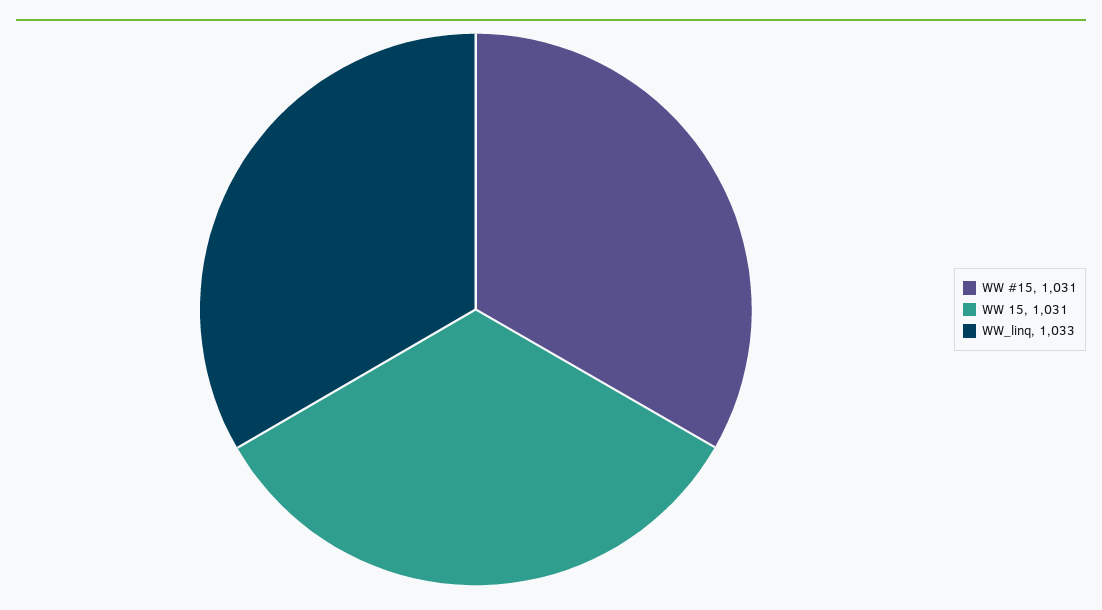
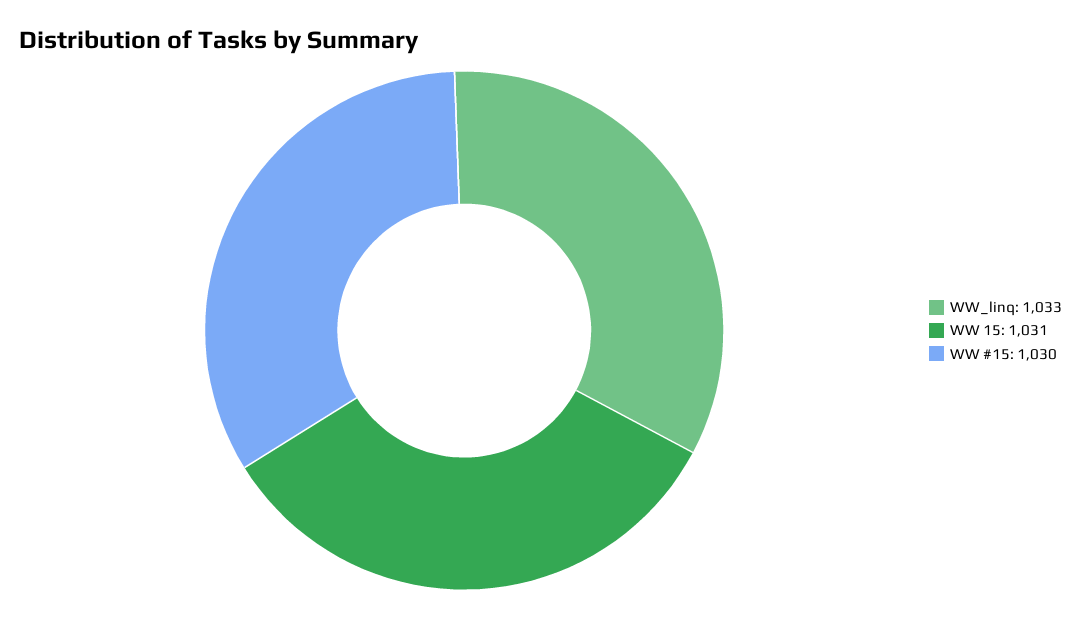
  {
-   "WW #15": 1031,
+   "WW #15": 1030,
    "WW 15": 1031,
    "WW_linq": 1033
  }

